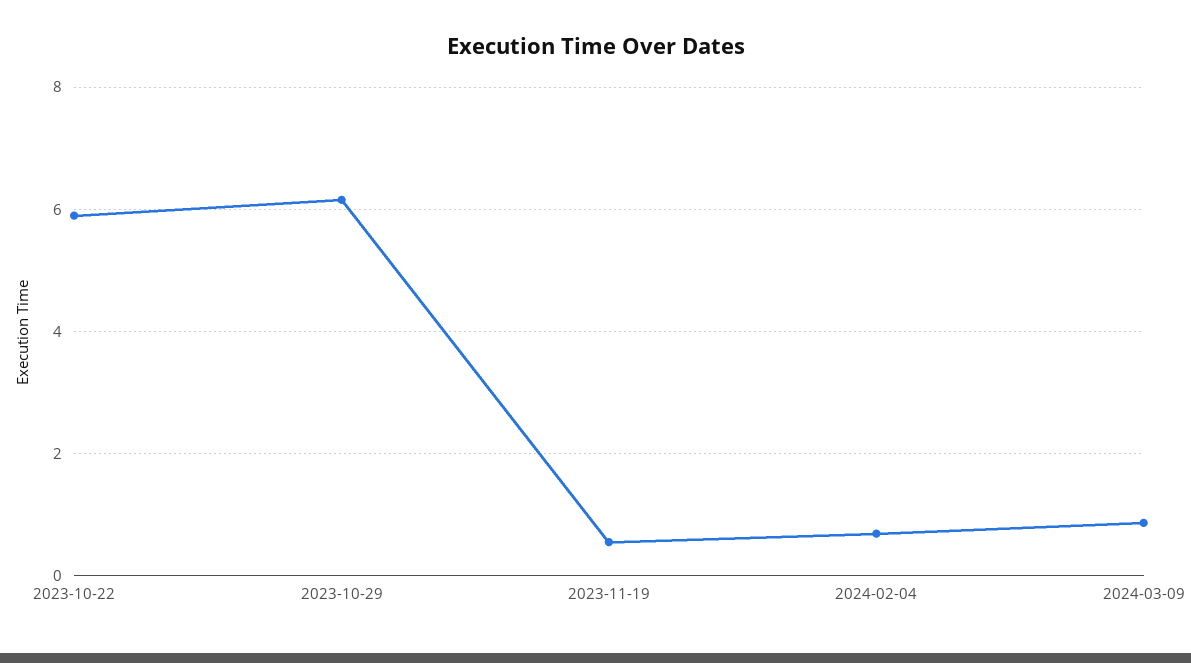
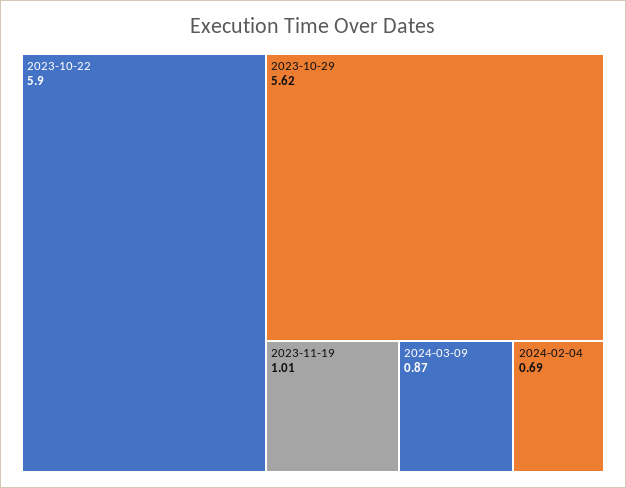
  {
    "2023-10-22": 5.9,
-   "2023-10-29": 6.2,
+   "2023-10-29": 5.62,
-   "2023-11-19": 0.6,
+   "2023-11-19": 1.01,
    "2024-02-04": 0.69,
    "2024-03-09": 0.87
  }

